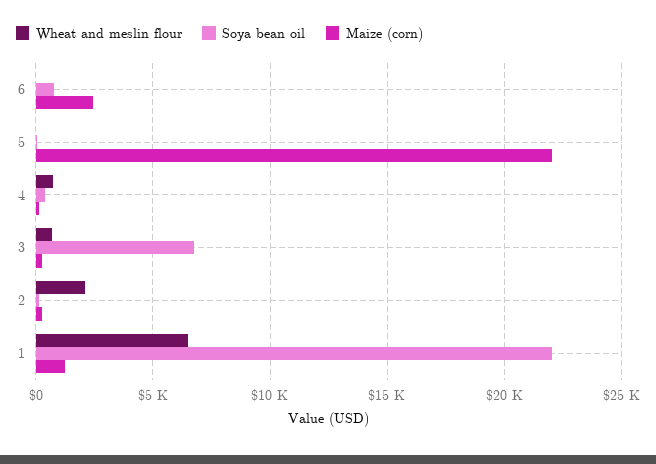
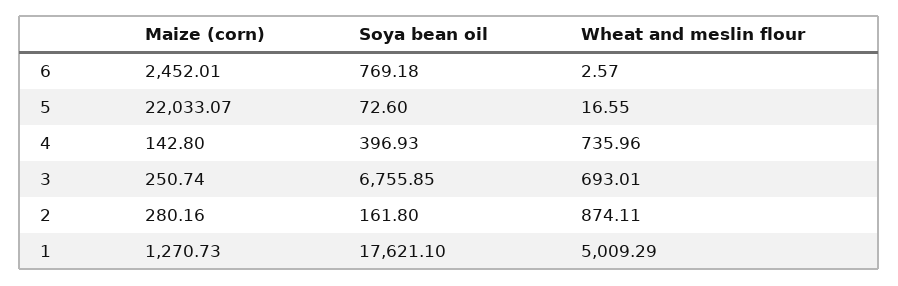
  {
    "Wheat and meslin flour": {
      "6": 2.57,
      "5": 16.55,
      "4": 735.96,
      "3": 693.01,
-     "2": 2000,
+     "2": 874.11,
-     "1": 6500
+     "1": 5009.29
    },
    "Soya bean oil": {
      "6": 769.18,
      "5": 72.6,
      "4": 396.93,
      "3": 6755.85,
      "2": 161.8,
-     "1": 22000
+     "1": 17621.1
    },
    "Maize (corn)": {
      "6": 2452.01,
      "5": 22033.07,
      "4": 142.8,
      "3": 250.74,
      "2": 280.16,
      "1": 1270.73
    }
  }

